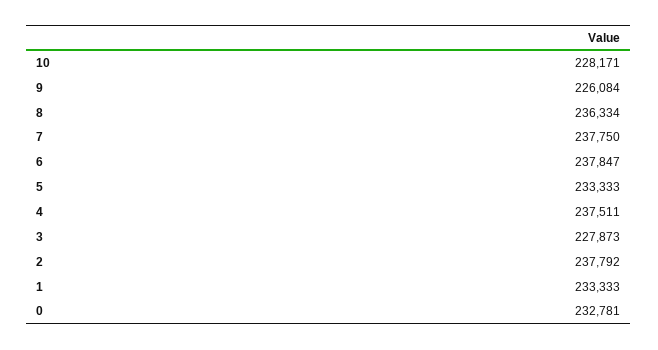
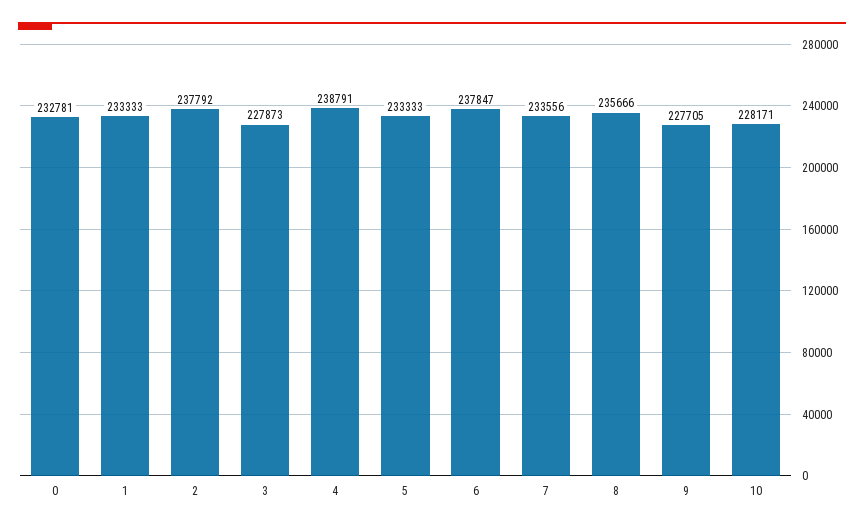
  {
    "10": 228171,
-   "9": 226084,
+   "9": 227705,
-   "8": 236334,
+   "8": 235666,
-   "7": 237750,
+   "7": 233556,
    "6": 237847,
    "5": 233333,
-   "4": 237511,
+   "4": 238791,
    "3": 227873,
    "2": 237792,
    "1": 233333,
    "0": 232781
  }

